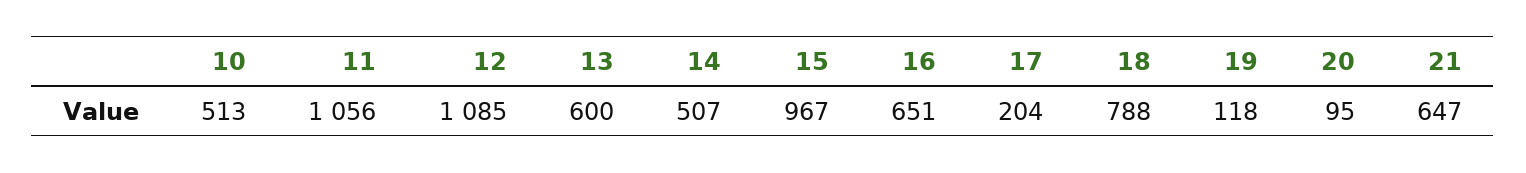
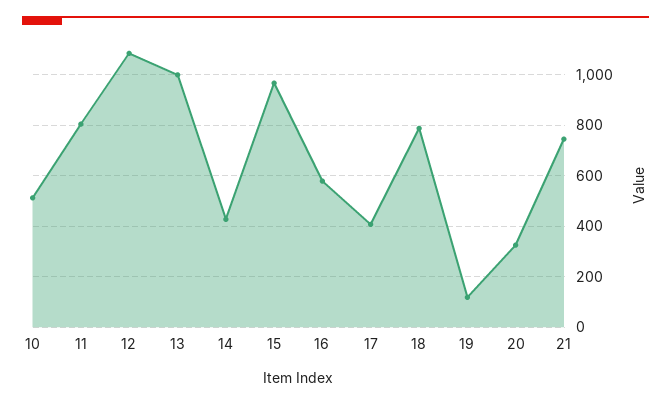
  {
    "10": 513,
-   "11": 1056,
+   "11": 800,
    "12": 1085,
-   "13": 600,
+   "13": 1000,
-   "14": 507,
+   "14": 425,
    "15": 967,
-   "16": 651,
+   "16": 575,
-   "17": 204,
+   "17": 400,
    "18": 788,
    "19": 118,
-   "20": 95,
+   "20": 325,
-   "21": 647
+   "21": 750
  }

